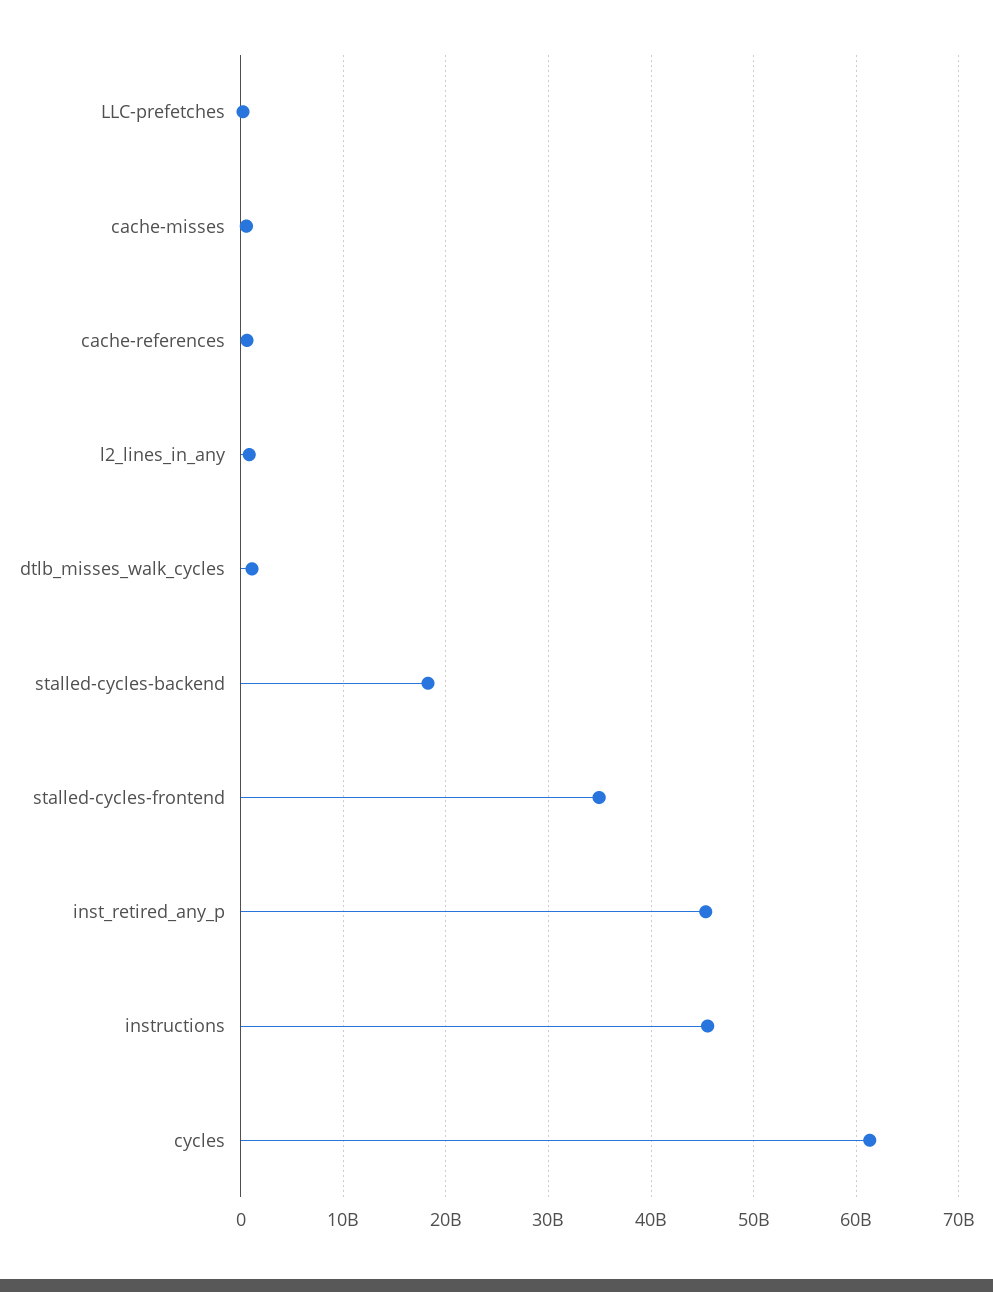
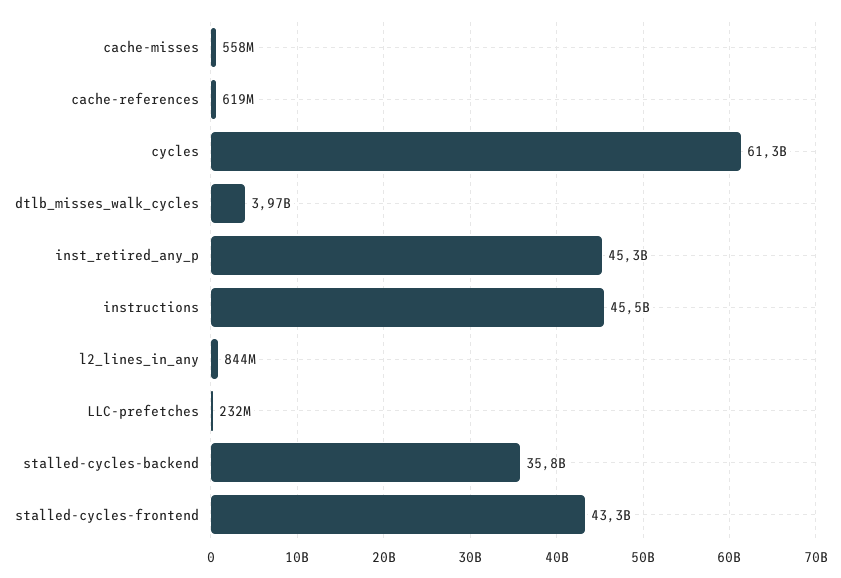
  {
    "LLC-prefetches": 232000000,
    "cache-misses": 558000000,
    "cache-references": 619000000,
    "l2_lines_in_any": 844000000,
-   "dtlb_misses_walk_cycles": 1000000000,
+   "dtlb_misses_walk_cycles": 3970000000,
-   "stalled-cycles-backend": 18000000000,
+   "stalled-cycles-backend": 35800000000,
-   "stalled-cycles-frontend": 35000000000,
+   "stalled-cycles-frontend": 43300000000,
    "inst_retired_any_p": 45300000000,
    "instructions": 45500000000,
    "cycles": 61300000000
  }

